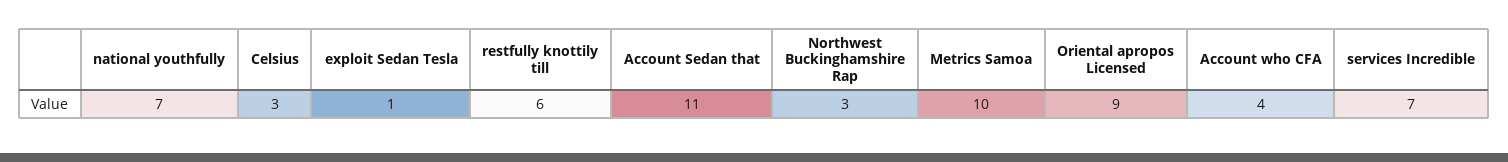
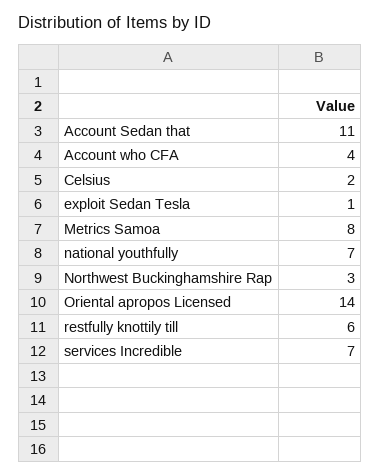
  {
    "national youthfully": 7,
-   "Celsius": 3,
+   "Celsius": 2,
    "exploit Sedan Tesla": 1,
    "restfully knottily till": 6,
    "Account Sedan that": 11,
    "Northwest Buckinghamshire Rap": 3,
-   "Metrics Samoa": 10,
+   "Metrics Samoa": 8,
-   "Oriental apropos Licensed": 9,
+   "Oriental apropos Licensed": 14,
    "Account who CFA": 4,
    "services Incredible": 7
  }

